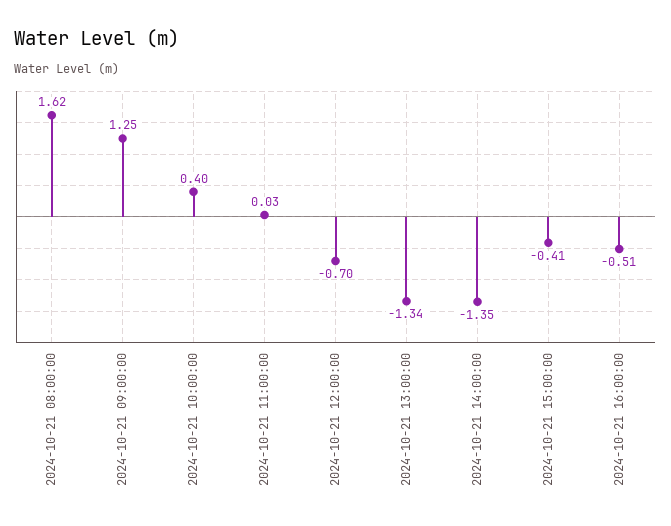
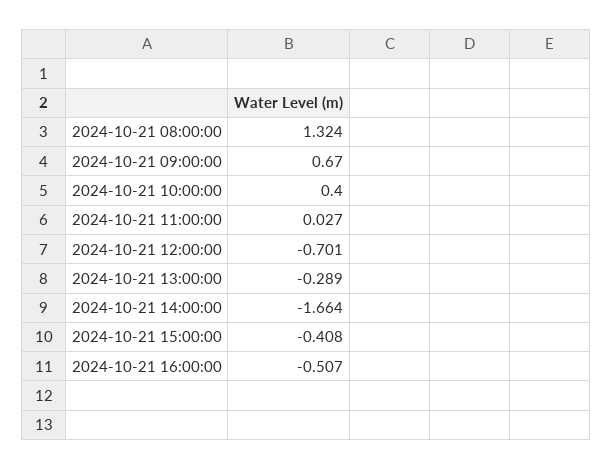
  {
-   "2024-10-21 08:00:00": 1.62,
+   "2024-10-21 08:00:00": 1.324,
-   "2024-10-21 09:00:00": 1.25,
+   "2024-10-21 09:00:00": 0.67,
    "2024-10-21 10:00:00": 0.4,
    "2024-10-21 11:00:00": 0.027,
    "2024-10-21 12:00:00": -0.701,
-   "2024-10-21 13:00:00": -1.34,
+   "2024-10-21 13:00:00": -0.289,
-   "2024-10-21 14:00:00": -1.35,
+   "2024-10-21 14:00:00": -1.664,
    "2024-10-21 15:00:00": -0.408,
    "2024-10-21 16:00:00": -0.507
  }

